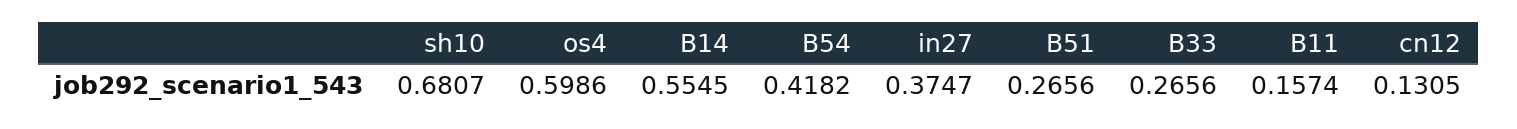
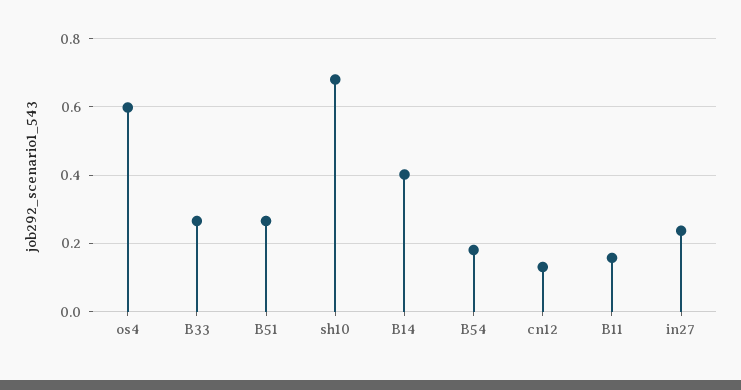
  {
    "sh10": 0.6807,
    "os4": 0.5986,
-   "B14": 0.5545,
+   "B14": 0.4,
-   "B54": 0.4182,
+   "B54": 0.18,
-   "in27": 0.3747,
+   "in27": 0.24,
    "B51": 0.2656,
    "B33": 0.2656,
    "B11": 0.1574,
    "cn12": 0.1305
  }

